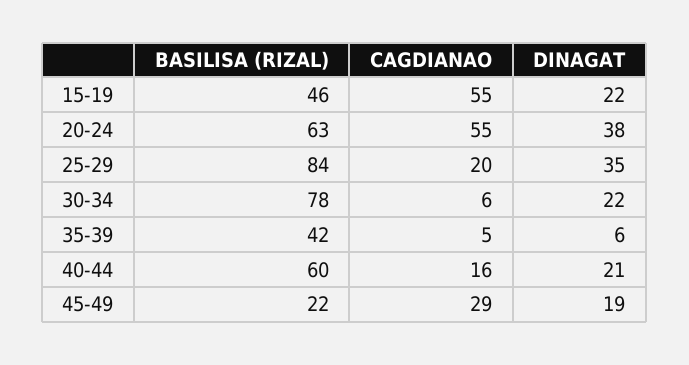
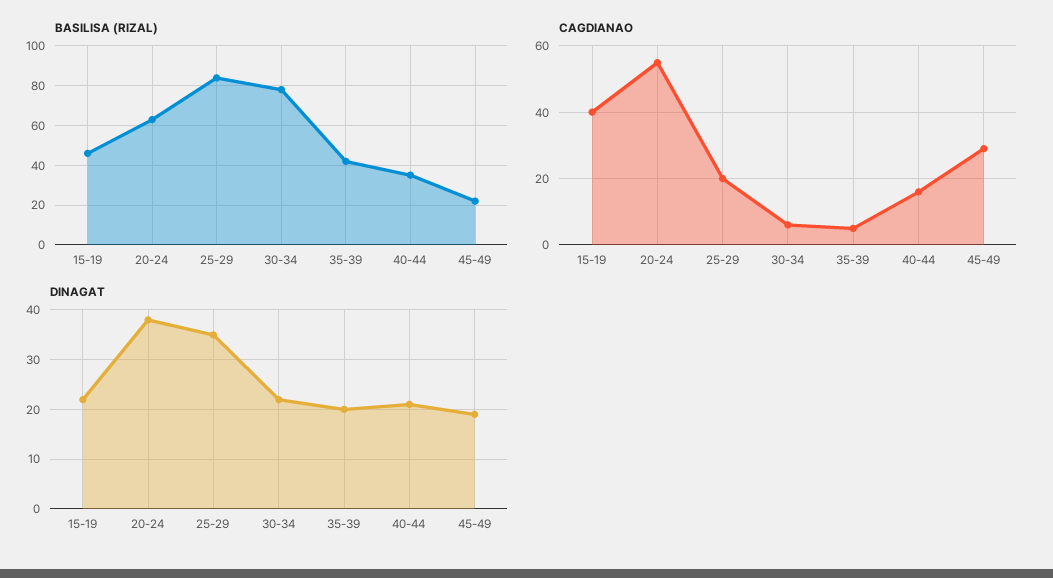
  {
    "BASILISA (RIZAL)": {
      "15-19": 46,
      "20-24": 63,
      "25-29": 84,
      "30-34": 78,
      "35-39": 42,
-     "40-44": 60,
+     "40-44": 35,
      "45-49": 22
    },
    "CAGDIANAO": {
-     "15-19": 55,
+     "15-19": 40,
      "20-24": 55,
      "25-29": 20,
      "30-34": 6,
      "35-39": 5,
      "40-44": 16,
      "45-49": 29
    },
    "DINAGAT": {
      "15-19": 22,
      "20-24": 38,
      "25-29": 35,
      "30-34": 22,
-     "35-39": 6,
+     "35-39": 20,
      "40-44": 21,
      "45-49": 19
    }
  }

